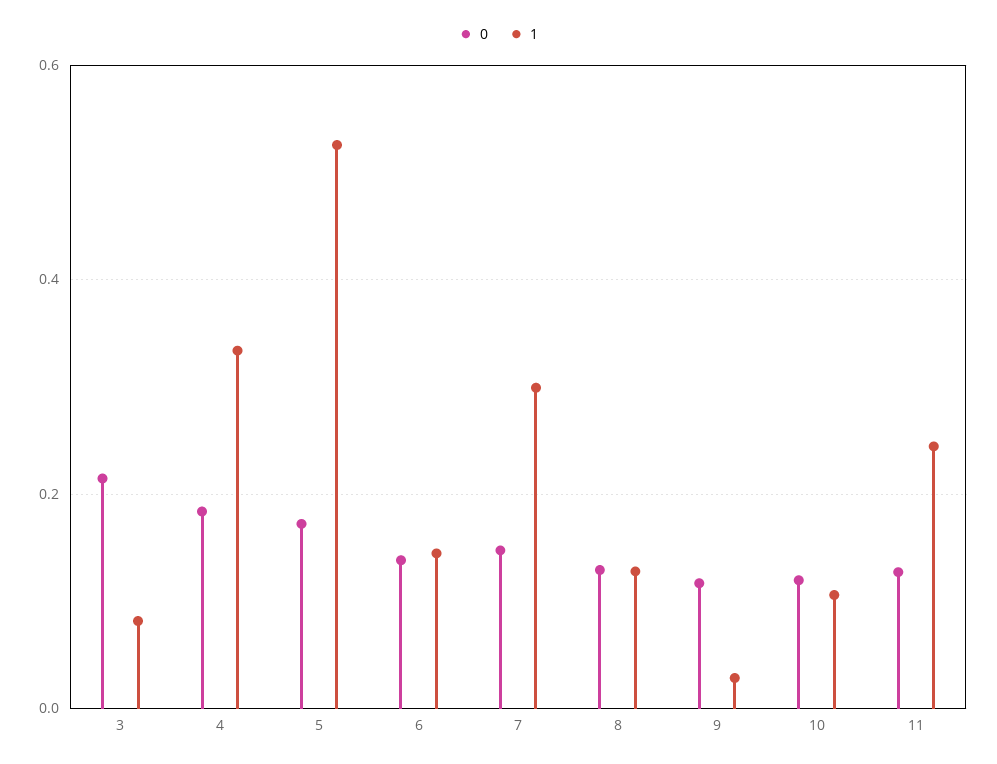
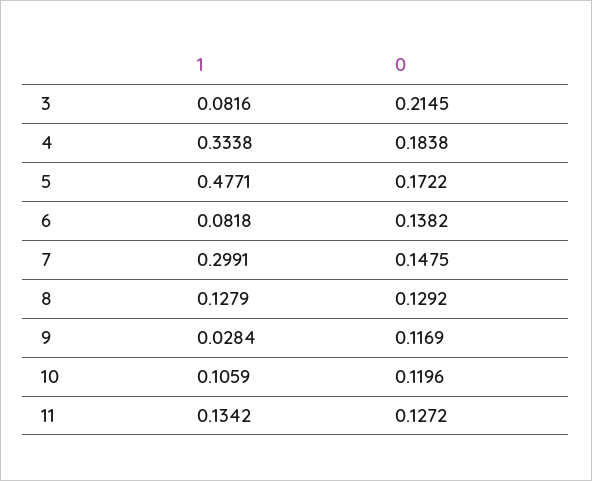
  {
    "0": {
      "3": 0.2145,
      "4": 0.1838,
      "5": 0.1722,
      "6": 0.1382,
      "7": 0.1475,
      "8": 0.1292,
      "9": 0.1169,
      "10": 0.1196,
      "11": 0.1272
    },
    "1": {
      "3": 0.0816,
      "4": 0.3338,
-     "5": 0.52,
+     "5": 0.4771,
-     "6": 0.14,
+     "6": 0.0818,
      "7": 0.2991,
      "8": 0.1279,
      "9": 0.0284,
      "10": 0.1059,
-     "11": 0.24
+     "11": 0.1342
    }
  }

